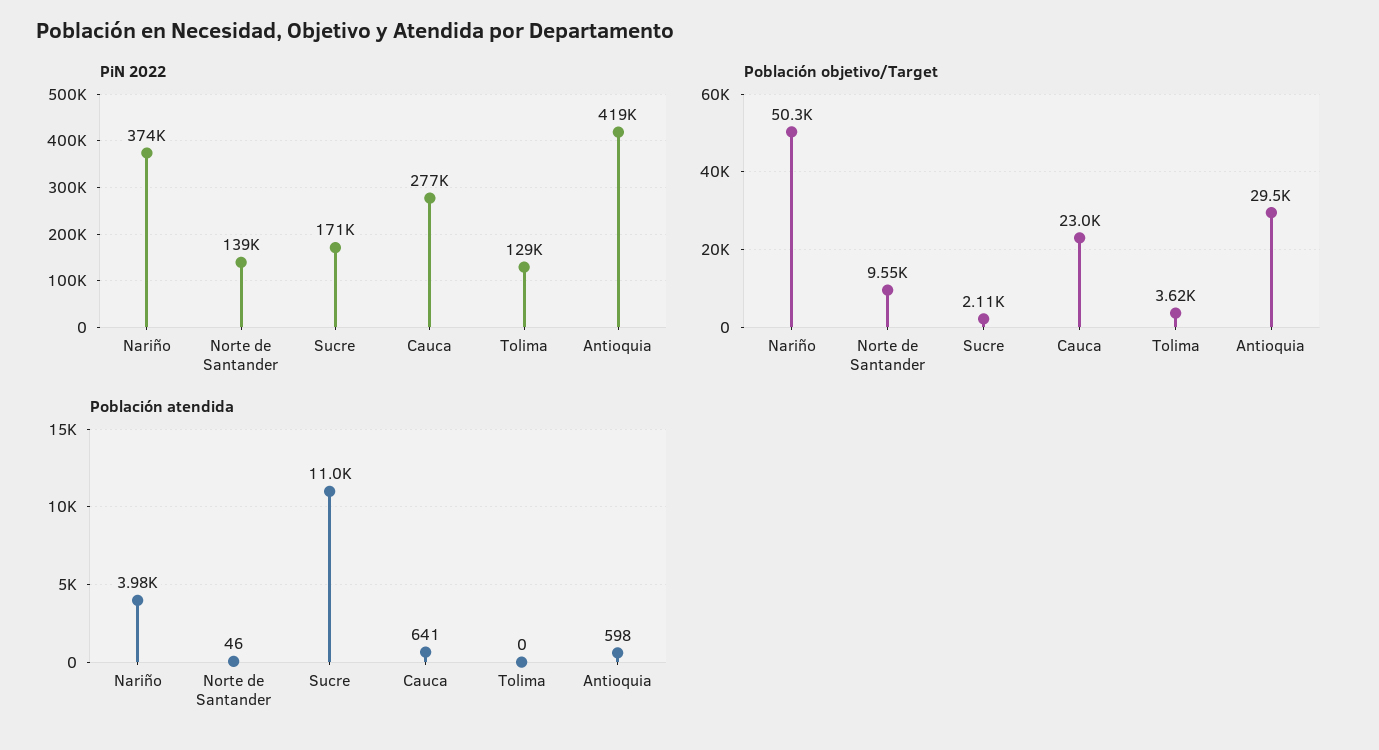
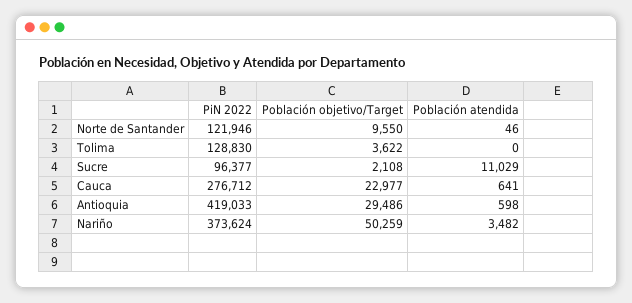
  {
    "PiN 2022": {
      "Nariño": 373624,
-     "Norte de Santander": 139000,
+     "Norte de Santander": 121946,
-     "Sucre": 171000,
+     "Sucre": 96377,
      "Cauca": 276712,
      "Tolima": 128830,
      "Antioquia": 419033
    },
    "Población objetivo/Target": {
      "Nariño": 50259,
      "Norte de Santander": 9550,
      "Sucre": 2108,
      "Cauca": 22977,
      "Tolima": 3622,
      "Antioquia": 29486
    },
    "Población atendida": {
-     "Nariño": 3980,
+     "Nariño": 3482,
      "Norte de Santander": 46,
      "Sucre": 11029,
      "Cauca": 641,
      "Tolima": 0,
      "Antioquia": 598
    }
  }

